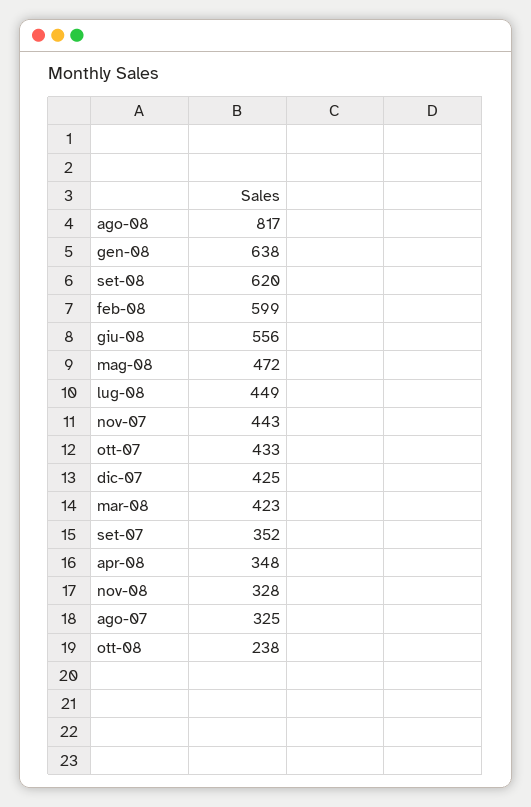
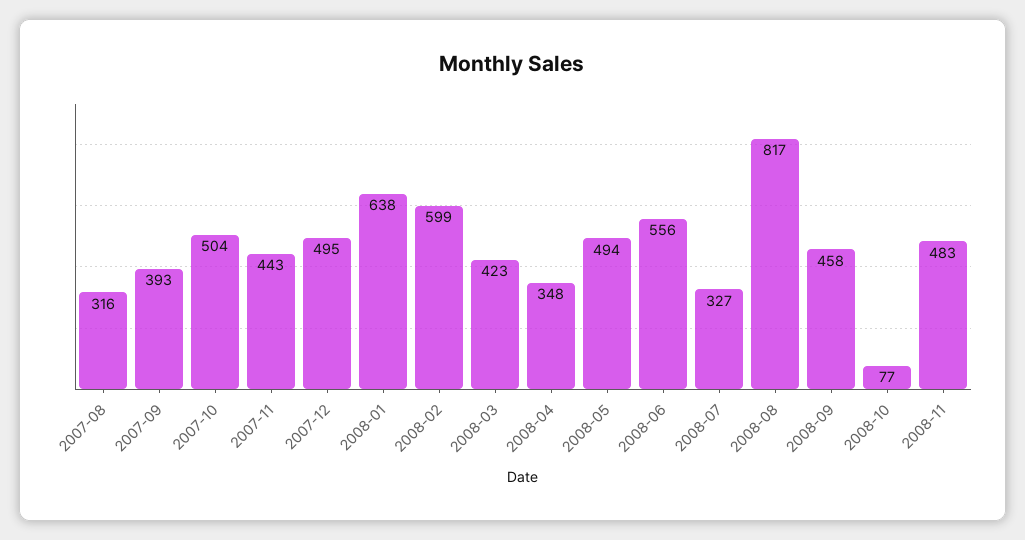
  {
    "ago-08": 817,
    "gen-08": 638,
-   "set-08": 620,
+   "set-08": 458,
    "feb-08": 599,
    "giu-08": 556,
-   "mag-08": 472,
+   "mag-08": 494,
-   "lug-08": 449,
+   "lug-08": 327,
    "nov-07": 443,
-   "ott-07": 433,
+   "ott-07": 504,
-   "dic-07": 425,
+   "dic-07": 495,
    "mar-08": 423,
-   "set-07": 352,
+   "set-07": 393,
    "apr-08": 348,
-   "nov-08": 328,
+   "nov-08": 483,
-   "ago-07": 325,
+   "ago-07": 316,
-   "ott-08": 238
+   "ott-08": 77
  }

